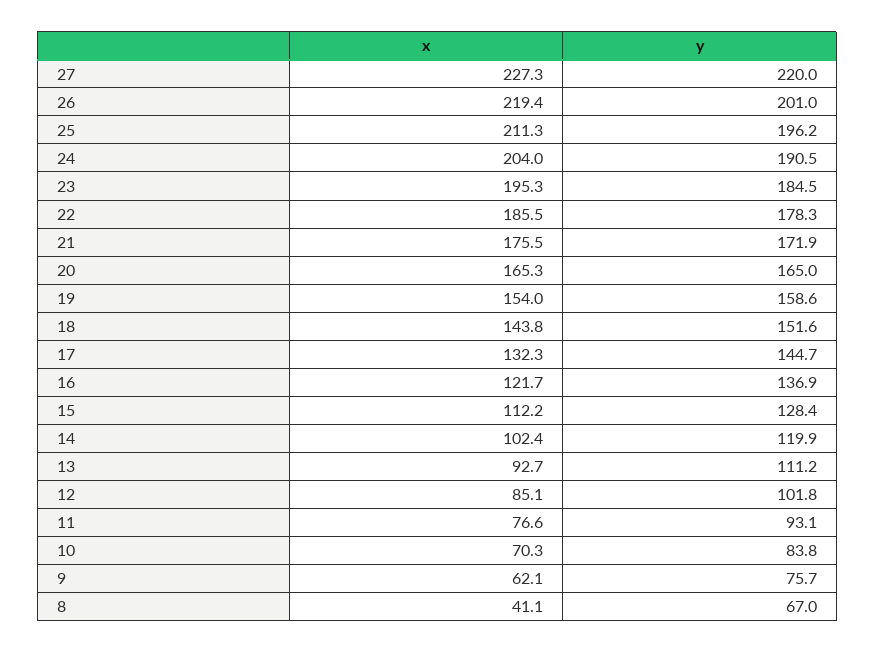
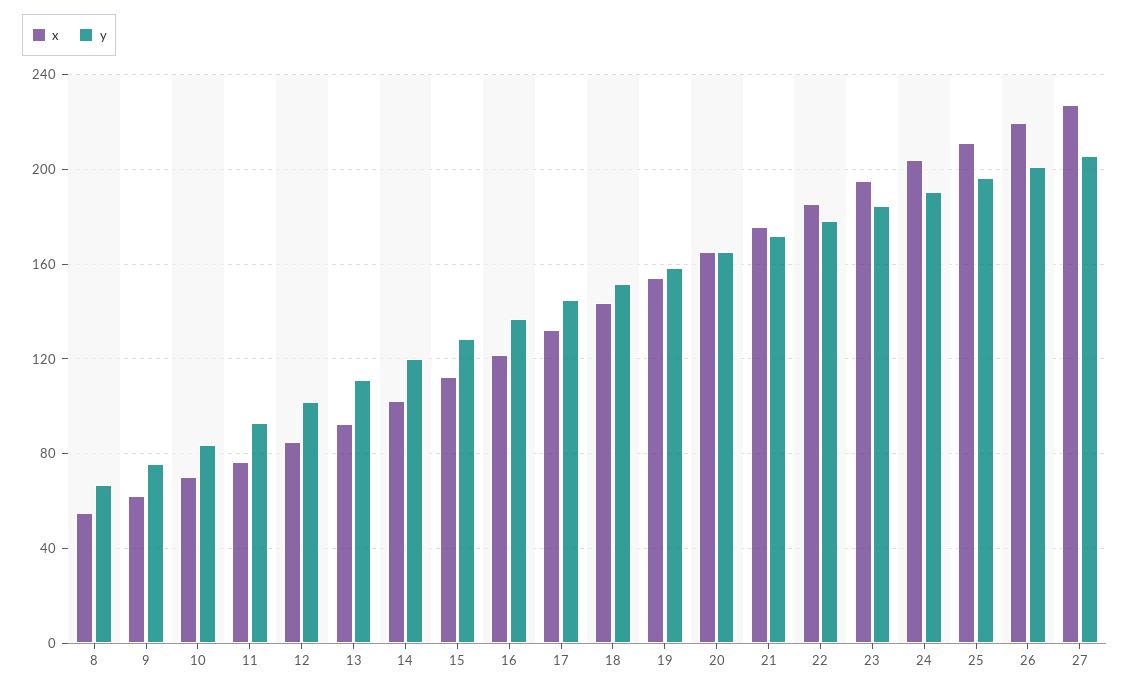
  {
    "x": {
      "27": 227.3,
      "26": 219.4,
      "25": 211.3,
      "24": 204,
      "23": 195.3,
      "22": 185.5,
      "21": 175.5,
      "20": 165.3,
      "19": 154,
      "18": 143.8,
      "17": 132.3,
      "16": 121.7,
      "15": 112.2,
      "14": 102.4,
      "13": 92.7,
      "12": 85.1,
      "11": 76.6,
      "10": 70.3,
      "9": 62.1,
-     "8": 41.1
+     "8": 55
    },
    "y": {
-     "27": 220,
+     "27": 205,
      "26": 201,
      "25": 196.2,
      "24": 190.5,
      "23": 184.5,
      "22": 178.3,
      "21": 171.9,
      "20": 165,
      "19": 158.6,
      "18": 151.6,
      "17": 144.7,
      "16": 136.9,
      "15": 128.4,
      "14": 119.9,
      "13": 111.2,
      "12": 101.8,
      "11": 93.1,
      "10": 83.8,
      "9": 75.7,
      "8": 67
    }
  }

